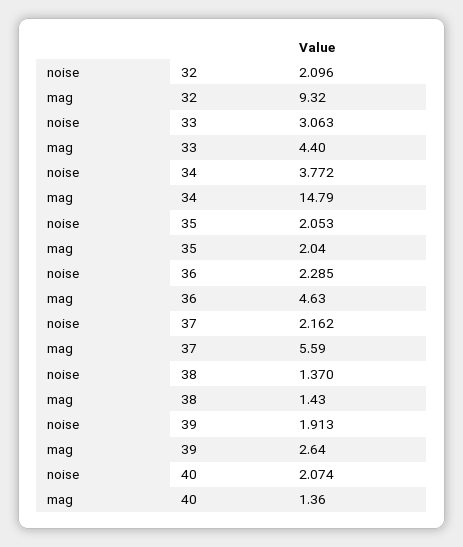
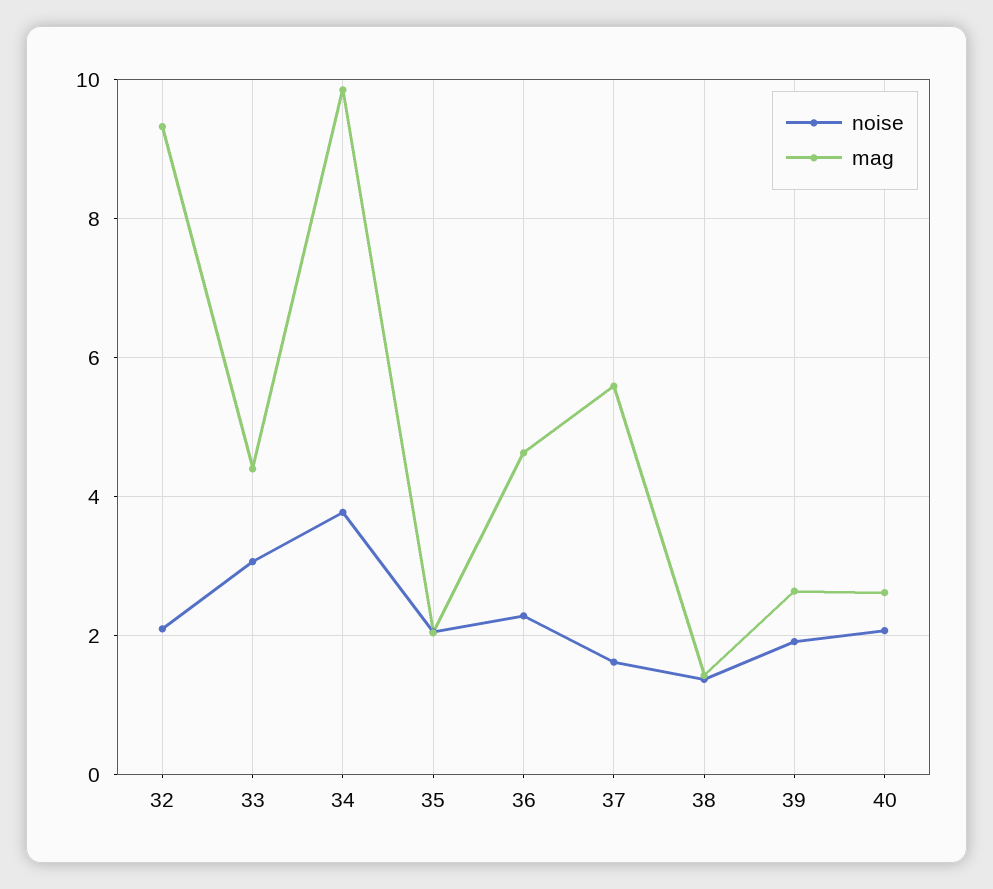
  {
    "noise": {
      "32": 2.096,
      "33": 3.063,
      "34": 3.772,
      "35": 2.053,
      "36": 2.285,
-     "37": 2.162,
+     "37": 1.6,
      "38": 1.37,
      "39": 1.913,
      "40": 2.074
    },
    "mag": {
      "32": 9.32,
      "33": 4.4,
-     "34": 14.79,
+     "34": 9.8,
      "35": 2.04,
      "36": 4.63,
      "37": 5.59,
      "38": 1.43,
      "39": 2.64,
-     "40": 1.36
+     "40": 2.6
    }
  }

